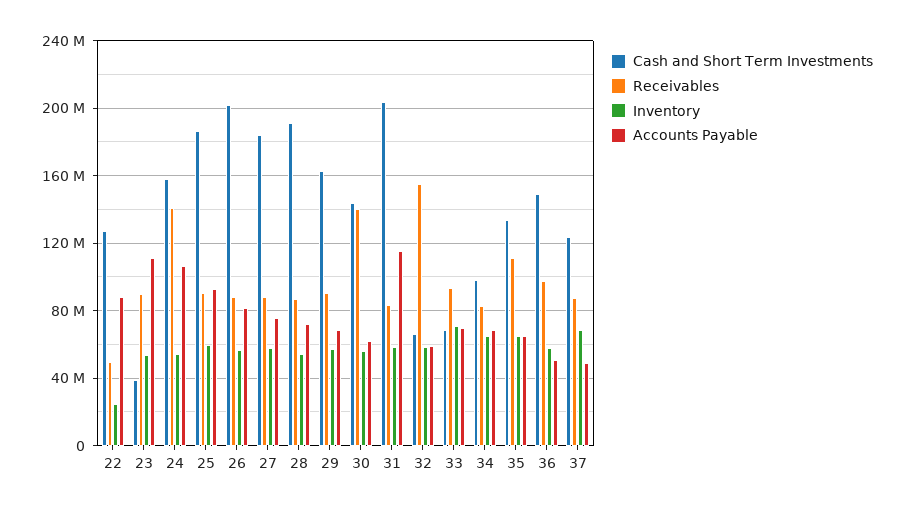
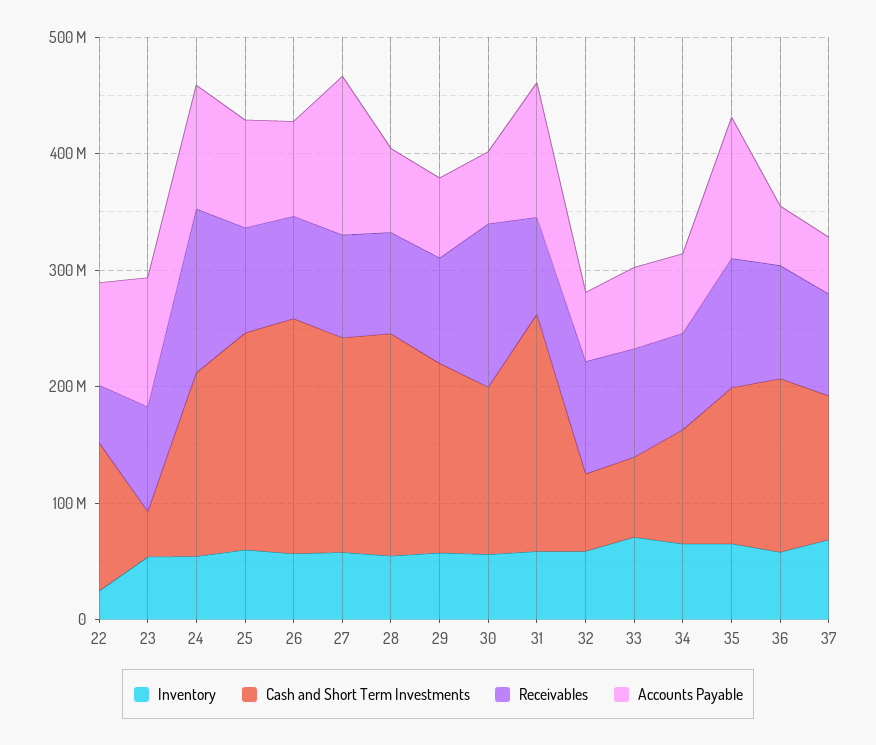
  {
    "Cash and Short Term Investments": {
      "22": 125000000,
      "23": 40000000,
      "24": 160000000,
      "25": 185000000,
      "26": 200000000,
      "27": 185000000,
      "28": 190000000,
      "29": 165000000,
      "30": 145000000,
      "31": 205000000,
      "32": 65000000,
      "33": 70000000,
      "34": 100000000,
      "35": 135000000,
      "36": 150000000,
      "37": 125000000
    },
    "Receivables": {
      "22": 50000000,
      "23": 90000000,
      "24": 140000000,
      "25": 90000000,
      "26": 90000000,
      "27": 90000000,
      "28": 85000000,
      "29": 90000000,
      "30": 140000000,
      "31": 85000000,
-     "32": 155000000,
+     "32": 100000000,
      "33": 95000000,
      "34": 85000000,
      "35": 110000000,
      "36": 95000000,
      "37": 90000000
    },
    "Inventory": {
      "22": 25000000,
      "23": 55000000,
      "24": 55000000,
      "25": 60000000,
      "26": 55000000,
      "27": 60000000,
      "28": 55000000,
      "29": 55000000,
      "30": 55000000,
      "31": 60000000,
      "32": 60000000,
      "33": 70000000,
      "34": 65000000,
      "35": 65000000,
      "36": 60000000,
      "37": 70000000
    },
    "Accounts Payable": {
      "22": 90000000,
      "23": 110000000,
      "24": 105000000,
      "25": 95000000,
      "26": 80000000,
-     "27": 75000000,
+     "27": 140000000,
      "28": 70000000,
      "29": 70000000,
      "30": 60000000,
      "31": 115000000,
      "32": 60000000,
      "33": 70000000,
      "34": 70000000,
-     "35": 65000000,
+     "35": 120000000,
      "36": 50000000,
      "37": 50000000
    }
  }

